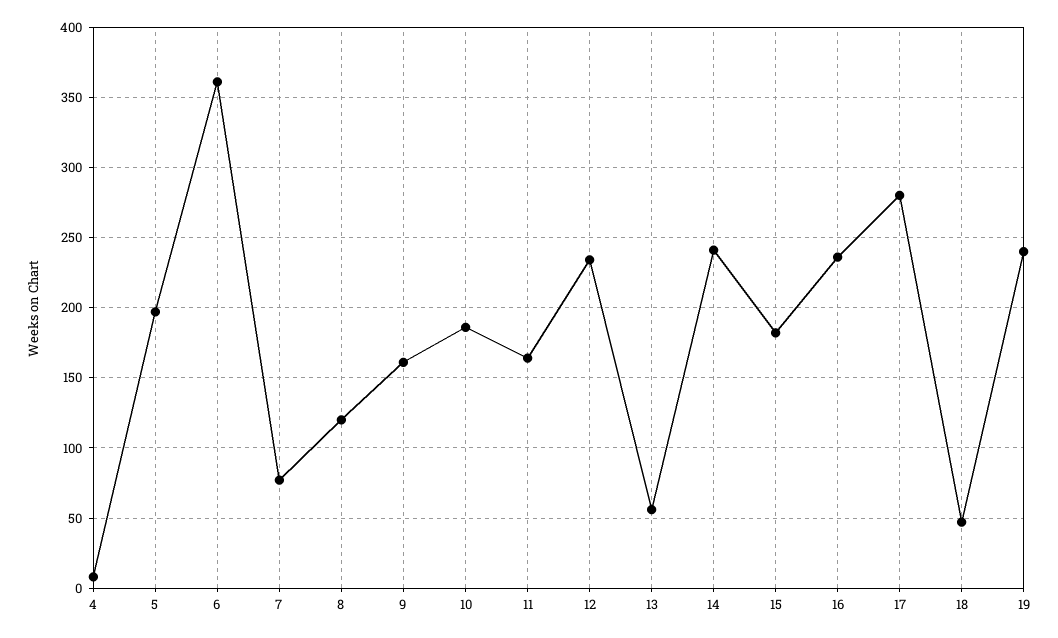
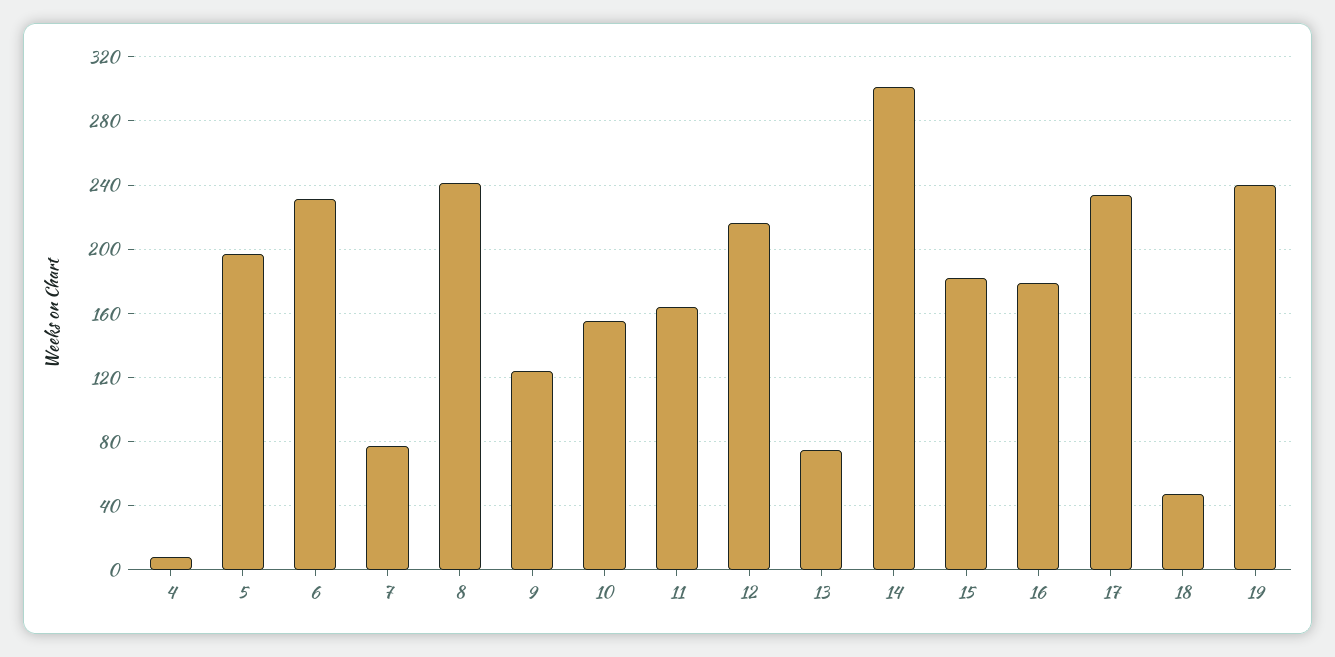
  {
    "4": 10,
    "5": 195,
-   "6": 360,
+   "6": 230,
    "7": 75,
-   "8": 120,
+   "8": 240,
-   "9": 160,
+   "9": 125,
-   "10": 185,
+   "10": 155,
    "11": 165,
-   "12": 235,
+   "12": 215,
-   "13": 55,
+   "13": 75,
-   "14": 240,
+   "14": 300,
    "15": 180,
-   "16": 235,
+   "16": 180,
-   "17": 280,
+   "17": 235,
    "18": 45,
    "19": 240
  }

